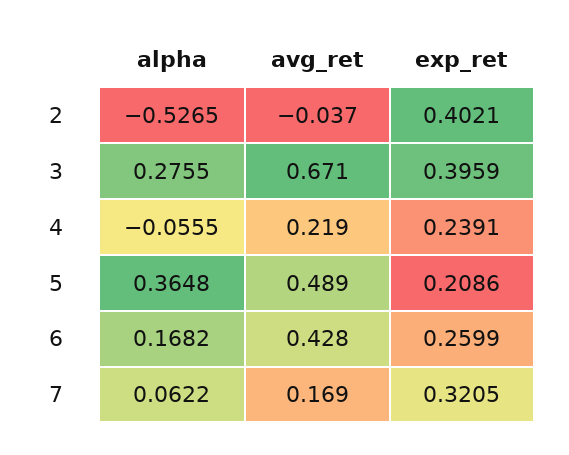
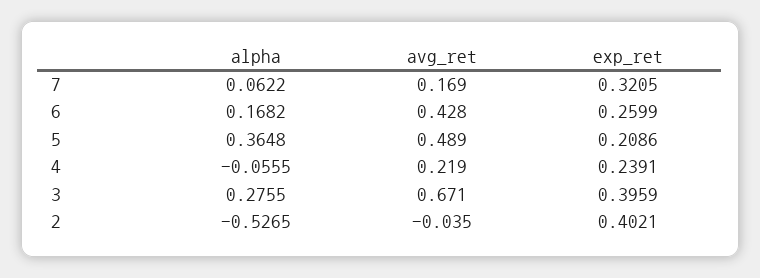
  {
    "alpha": {
      "2": -0.5265,
      "3": 0.2755,
      "4": -0.0555,
      "5": 0.3648,
      "6": 0.1682,
      "7": 0.0622
    },
    "avg_ret": {
-     "2": -0.037,
+     "2": -0.035,
      "3": 0.671,
      "4": 0.219,
      "5": 0.489,
      "6": 0.428,
      "7": 0.169
    },
    "exp_ret": {
      "2": 0.4021,
      "3": 0.3959,
      "4": 0.2391,
      "5": 0.2086,
      "6": 0.2599,
      "7": 0.3205
    }
  }

